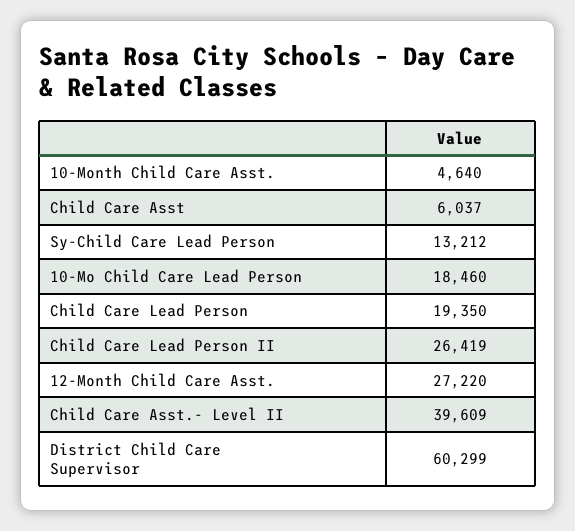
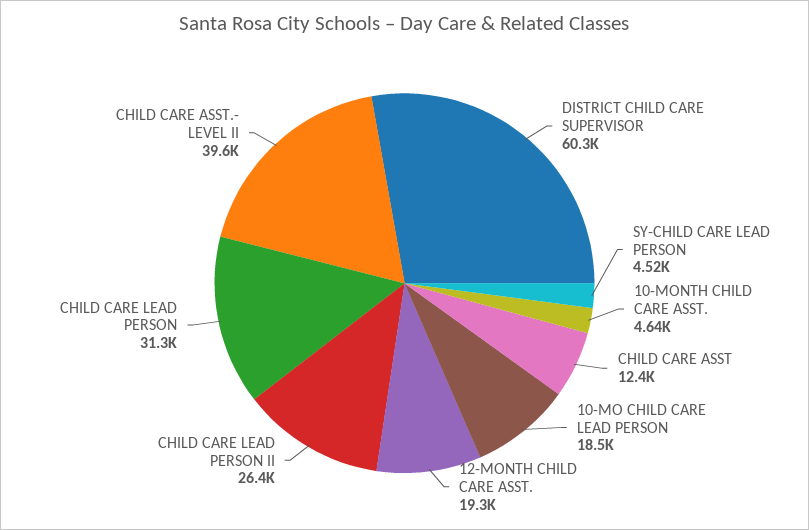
  {
    "10-Month Child Care Asst.": 4640,
-   "Child Care Asst": 6037,
+   "Child Care Asst": 12400,
-   "Sy-Child Care Lead Person": 13212,
+   "Sy-Child Care Lead Person": 4520,
    "10-Mo Child Care Lead Person": 18460,
-   "Child Care Lead Person": 19350,
+   "Child Care Lead Person": 31300,
    "Child Care Lead Person II": 26419,
-   "12-Month Child Care Asst.": 27220,
+   "12-Month Child Care Asst.": 19300,
    "Child Care Asst.- Level II": 39609,
    "District Child Care Supervisor": 60299
  }

